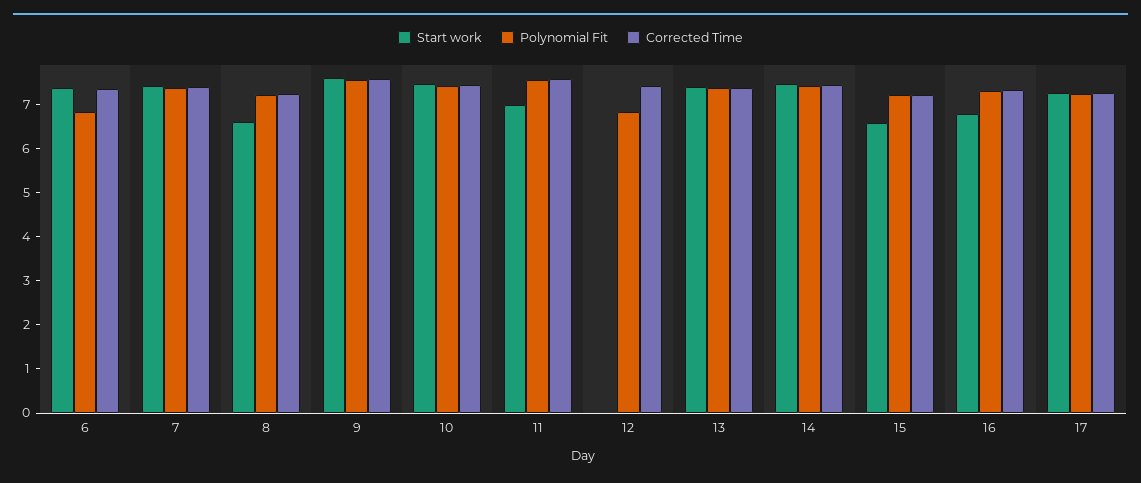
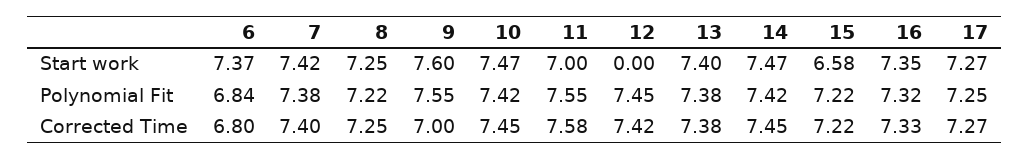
  {
    "Start work": {
      "6": 7.37,
      "7": 7.42,
-     "8": 6.6,
+     "8": 7.25,
      "9": 7.6,
      "10": 7.47,
      "11": 7,
      "12": 0,
      "13": 7.4,
      "14": 7.47,
      "15": 6.58,
-     "16": 6.8,
+     "16": 7.35,
      "17": 7.27
    },
    "Polynomial Fit": {
      "6": 6.84,
      "7": 7.38,
      "8": 7.22,
      "9": 7.55,
      "10": 7.42,
      "11": 7.55,
-     "12": 6.8,
+     "12": 7.45,
      "13": 7.38,
      "14": 7.42,
      "15": 7.22,
      "16": 7.32,
      "17": 7.25
    },
    "Corrected Time": {
-     "6": 7.4,
+     "6": 6.8,
      "7": 7.4,
      "8": 7.25,
-     "9": 7.6,
+     "9": 7,
      "10": 7.45,
      "11": 7.58,
      "12": 7.42,
      "13": 7.38,
      "14": 7.45,
      "15": 7.22,
      "16": 7.33,
      "17": 7.27
    }
  }

